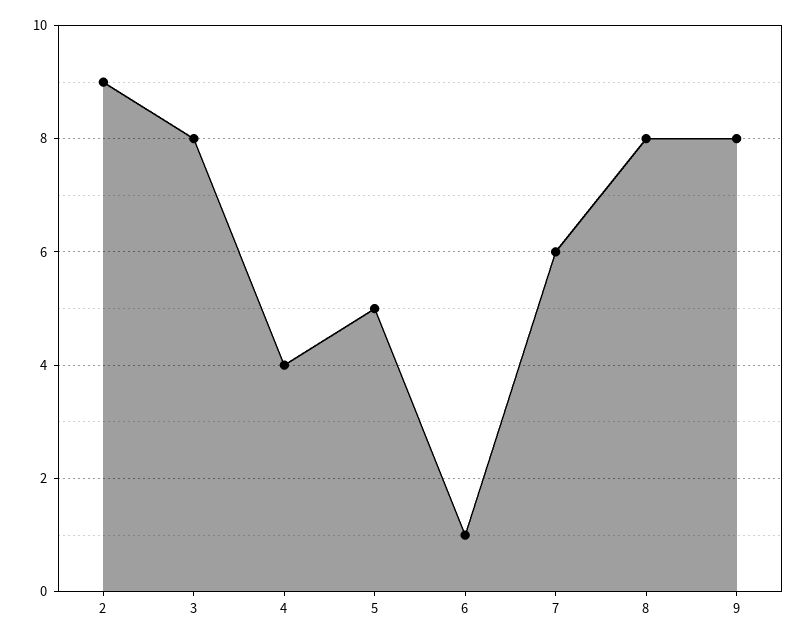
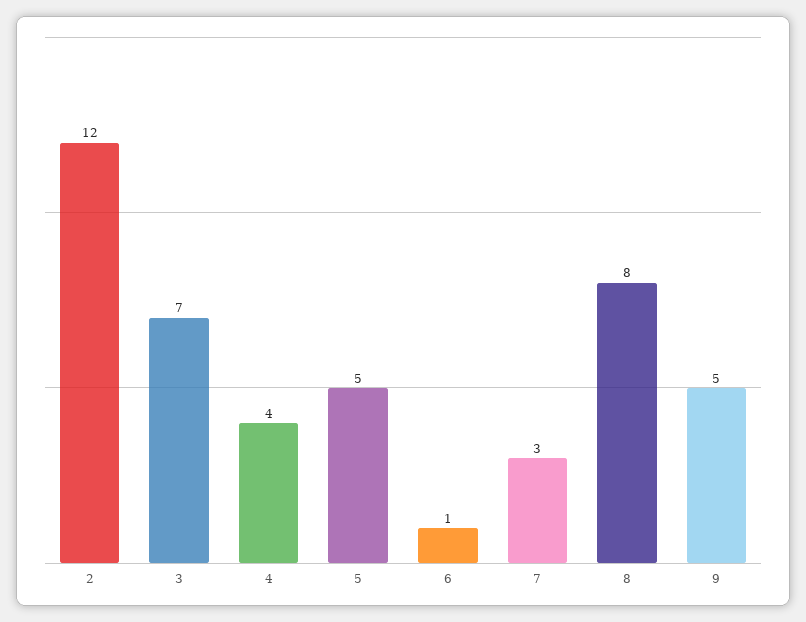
  {
-   "2": 9,
+   "2": 12,
-   "3": 8,
+   "3": 7,
    "4": 4,
    "5": 5,
    "6": 1,
-   "7": 6,
+   "7": 3,
    "8": 8,
-   "9": 8
+   "9": 5
  }

